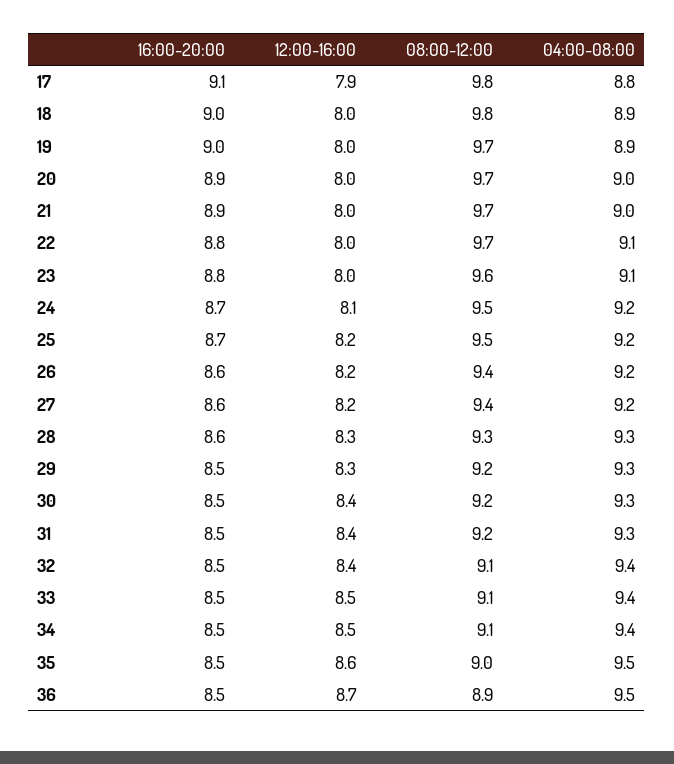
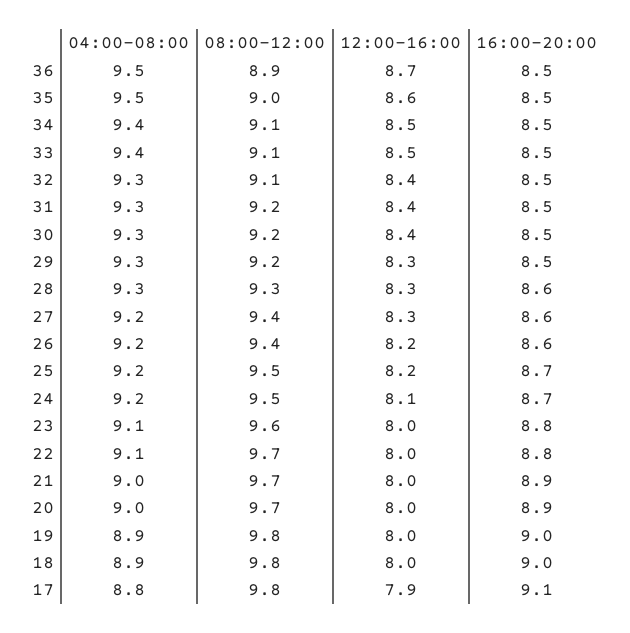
  {
    "16:00-20:00": {
      "17": 9.1,
      "18": 9,
      "19": 9,
      "20": 8.9,
      "21": 8.9,
      "22": 8.8,
      "23": 8.8,
      "24": 8.7,
      "25": 8.7,
      "26": 8.6,
      "27": 8.6,
      "28": 8.6,
      "29": 8.5,
      "30": 8.5,
      "31": 8.5,
      "32": 8.5,
      "33": 8.5,
      "34": 8.5,
      "35": 8.5,
      "36": 8.5
    },
    "12:00-16:00": {
      "17": 7.9,
      "18": 8,
      "19": 8,
      "20": 8,
      "21": 8,
      "22": 8,
      "23": 8,
      "24": 8.1,
      "25": 8.2,
      "26": 8.2,
-     "27": 8.2,
+     "27": 8.3,
      "28": 8.3,
      "29": 8.3,
      "30": 8.4,
      "31": 8.4,
      "32": 8.4,
      "33": 8.5,
      "34": 8.5,
      "35": 8.6,
      "36": 8.7
    },
    "08:00-12:00": {
      "17": 9.8,
      "18": 9.8,
-     "19": 9.7,
+     "19": 9.8,
      "20": 9.7,
      "21": 9.7,
      "22": 9.7,
      "23": 9.6,
      "24": 9.5,
      "25": 9.5,
      "26": 9.4,
      "27": 9.4,
      "28": 9.3,
      "29": 9.2,
      "30": 9.2,
      "31": 9.2,
      "32": 9.1,
      "33": 9.1,
      "34": 9.1,
      "35": 9,
      "36": 8.9
    },
    "04:00-08:00": {
      "17": 8.8,
      "18": 8.9,
      "19": 8.9,
      "20": 9,
      "21": 9,
      "22": 9.1,
      "23": 9.1,
      "24": 9.2,
      "25": 9.2,
      "26": 9.2,
      "27": 9.2,
      "28": 9.3,
      "29": 9.3,
      "30": 9.3,
      "31": 9.3,
-     "32": 9.4,
+     "32": 9.3,
      "33": 9.4,
      "34": 9.4,
      "35": 9.5,
      "36": 9.5
    }
  }

